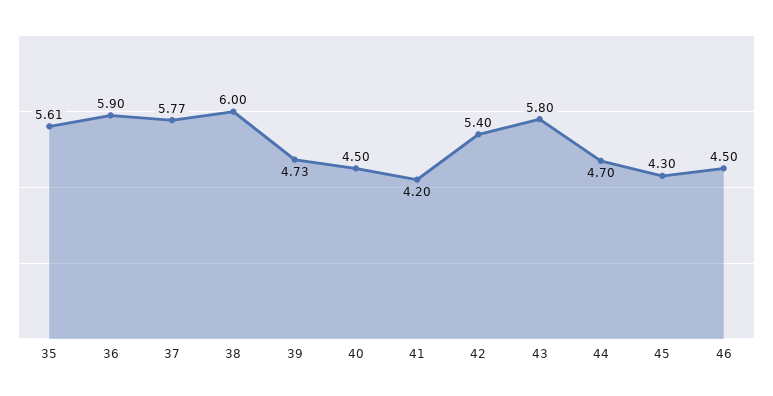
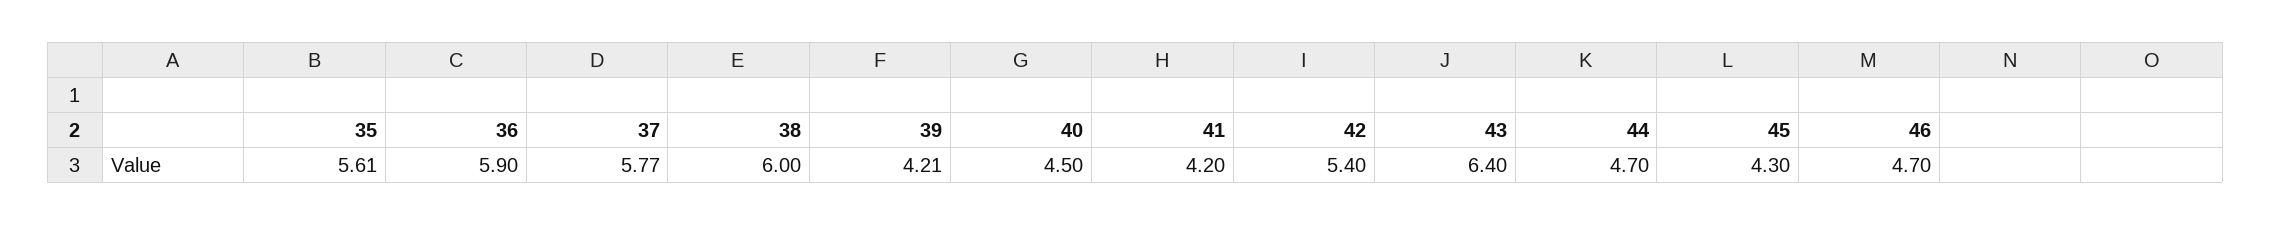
  {
    "35": 5.61,
    "36": 5.9,
    "37": 5.77,
    "38": 6,
-   "39": 4.73,
+   "39": 4.21,
    "40": 4.5,
    "41": 4.2,
    "42": 5.4,
-   "43": 5.8,
+   "43": 6.4,
    "44": 4.7,
    "45": 4.3,
-   "46": 4.5
+   "46": 4.7
  }

